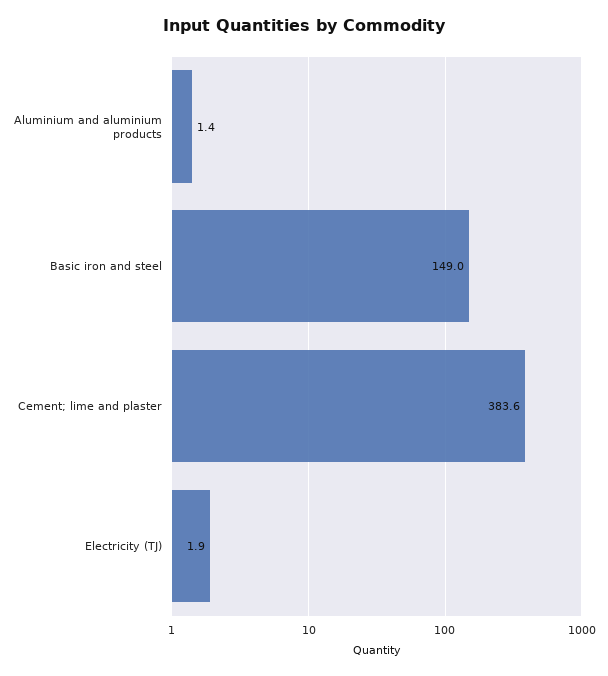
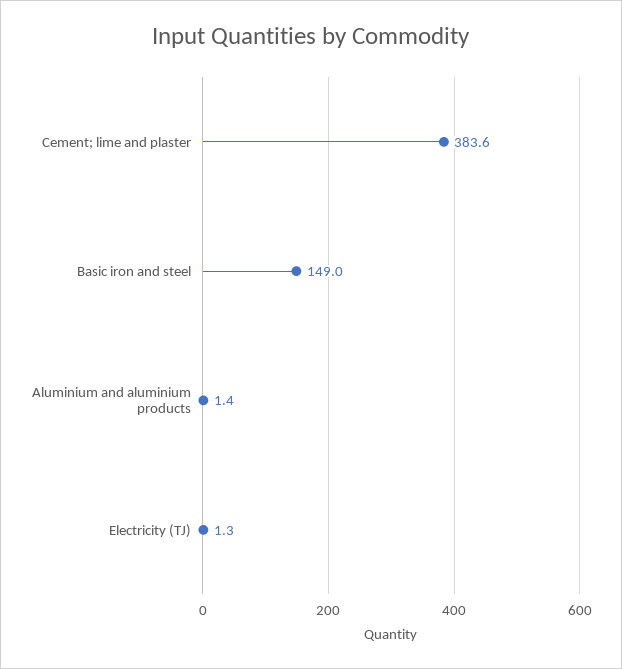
  {
    "Aluminium and aluminium products": 1.4,
    "Basic iron and steel": 149,
    "Cement; lime and plaster": 383.6,
-   "Electricity (TJ)": 1.9
+   "Electricity (TJ)": 1.3
  }

